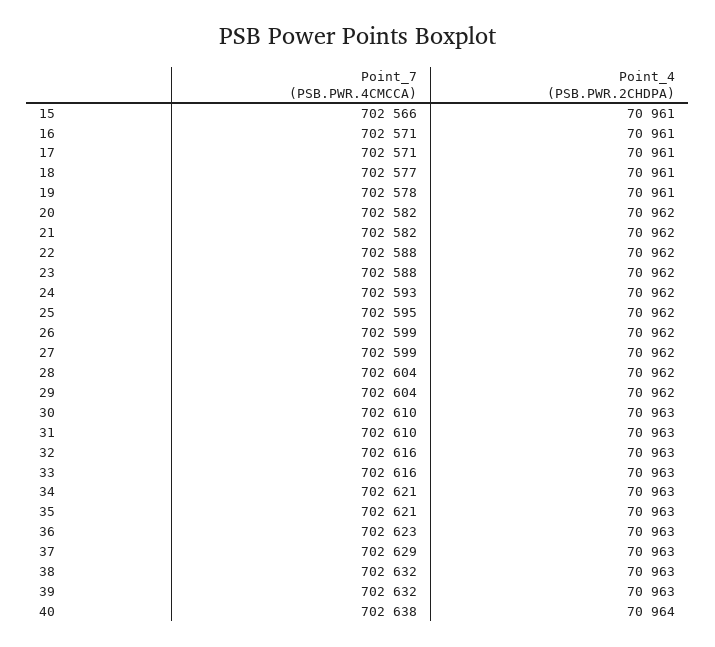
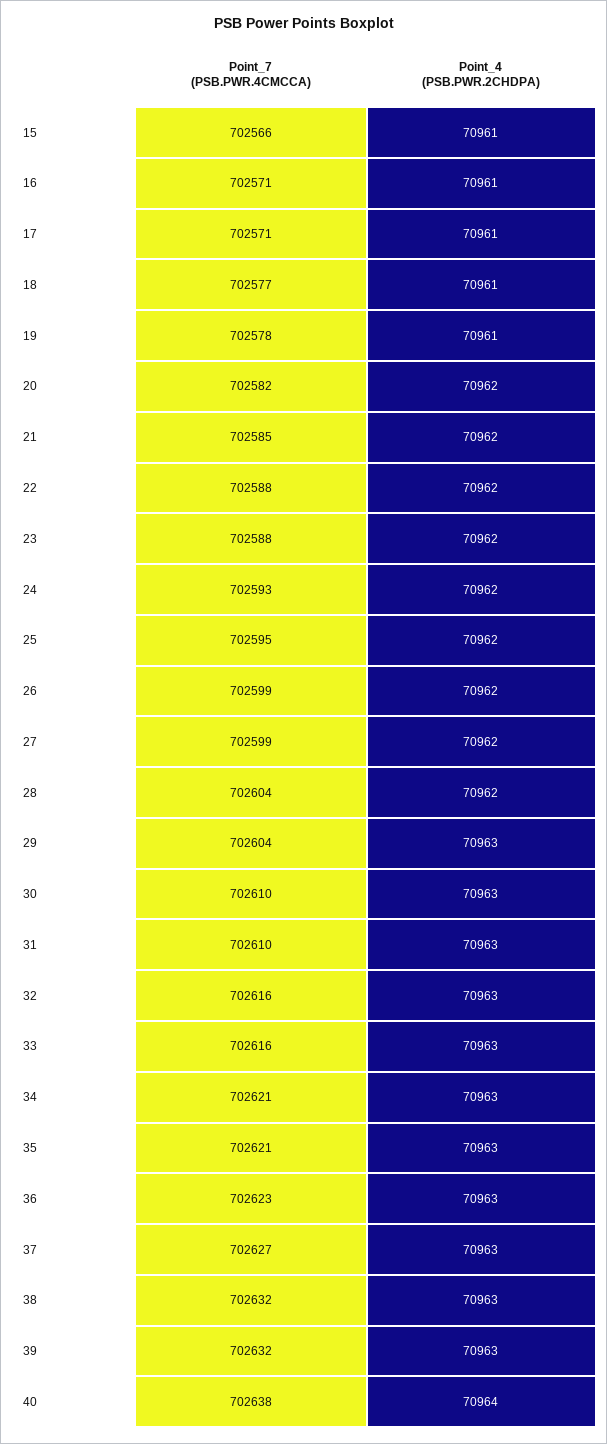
  {
    "Point_7 (PSB.PWR.4CMCCA)": {
      "15": 702566,
      "16": 702571,
      "17": 702571,
      "18": 702577,
      "19": 702578,
      "20": 702582,
-     "21": 702582,
+     "21": 702585,
      "22": 702588,
      "23": 702588,
      "24": 702593,
      "25": 702595,
      "26": 702599,
      "27": 702599,
      "28": 702604,
      "29": 702604,
      "30": 702610,
      "31": 702610,
      "32": 702616,
      "33": 702616,
      "34": 702621,
      "35": 702621,
      "36": 702623,
-     "37": 702629,
+     "37": 702627,
      "38": 702632,
      "39": 702632,
      "40": 702638
    },
    "Point_4 (PSB.PWR.2CHDPA)": {
      "15": 70961,
      "16": 70961,
      "17": 70961,
      "18": 70961,
      "19": 70961,
      "20": 70962,
      "21": 70962,
      "22": 70962,
      "23": 70962,
      "24": 70962,
      "25": 70962,
      "26": 70962,
      "27": 70962,
      "28": 70962,
-     "29": 70962,
+     "29": 70963,
      "30": 70963,
      "31": 70963,
      "32": 70963,
      "33": 70963,
      "34": 70963,
      "35": 70963,
      "36": 70963,
      "37": 70963,
      "38": 70963,
      "39": 70963,
      "40": 70964
    }
  }

